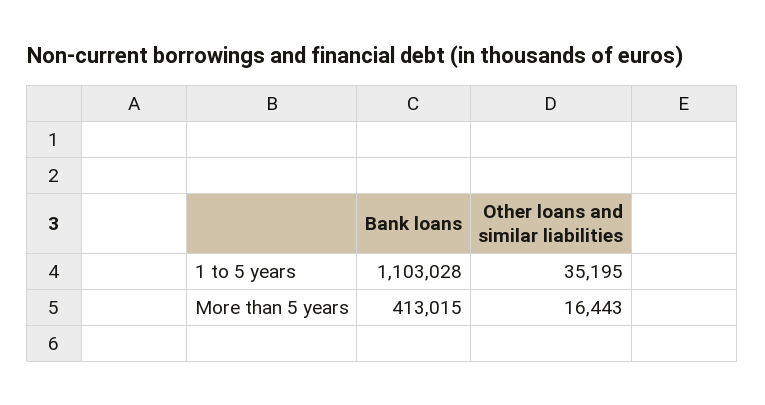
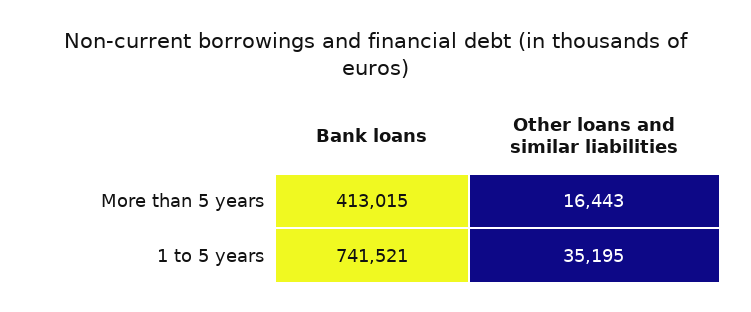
  {
    "Bank loans": {
-     "1 to 5 years": 1103028,
+     "1 to 5 years": 741521,
      "More than 5 years": 413015
    },
    "Other loans and similar liabilities": {
      "1 to 5 years": 35195,
      "More than 5 years": 16443
    }
  }

